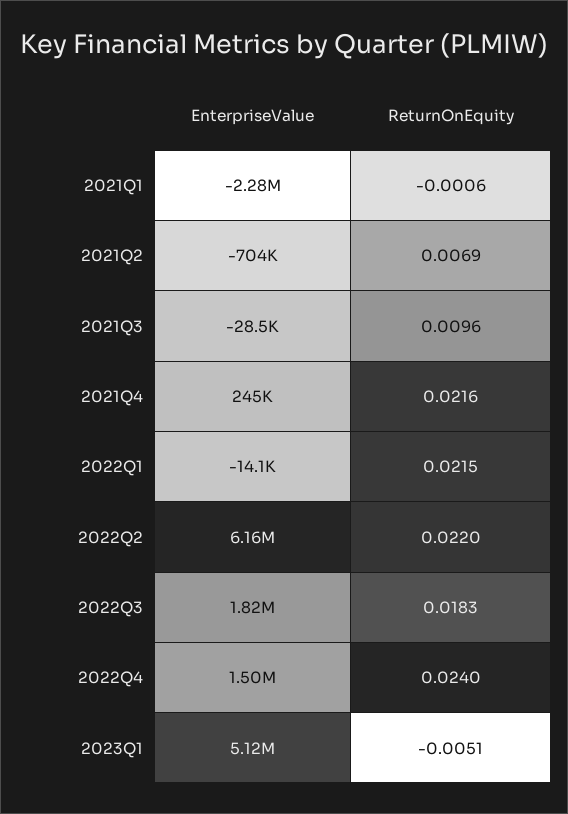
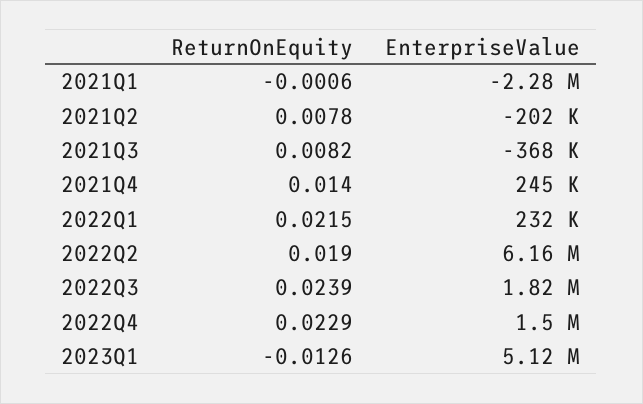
  {
    "EnterpriseValue": {
      "2021Q1": -2280000,
-     "2021Q2": -704000,
+     "2021Q2": -202000,
-     "2021Q3": -28500,
+     "2021Q3": -368000,
      "2021Q4": 245000,
-     "2022Q1": -14100,
+     "2022Q1": 232000,
      "2022Q2": 6160000,
      "2022Q3": 1820000,
      "2022Q4": 1500000,
      "2023Q1": 5120000
    },
    "ReturnOnEquity": {
      "2021Q1": -0.0006,
-     "2021Q2": 0.0069,
+     "2021Q2": 0.0078,
-     "2021Q3": 0.0096,
+     "2021Q3": 0.0082,
-     "2021Q4": 0.0216,
+     "2021Q4": 0.014,
      "2022Q1": 0.0215,
-     "2022Q2": 0.022,
+     "2022Q2": 0.019,
-     "2022Q3": 0.0183,
+     "2022Q3": 0.0239,
-     "2022Q4": 0.024,
+     "2022Q4": 0.0229,
-     "2023Q1": -0.0051
+     "2023Q1": -0.0126
    }
  }

